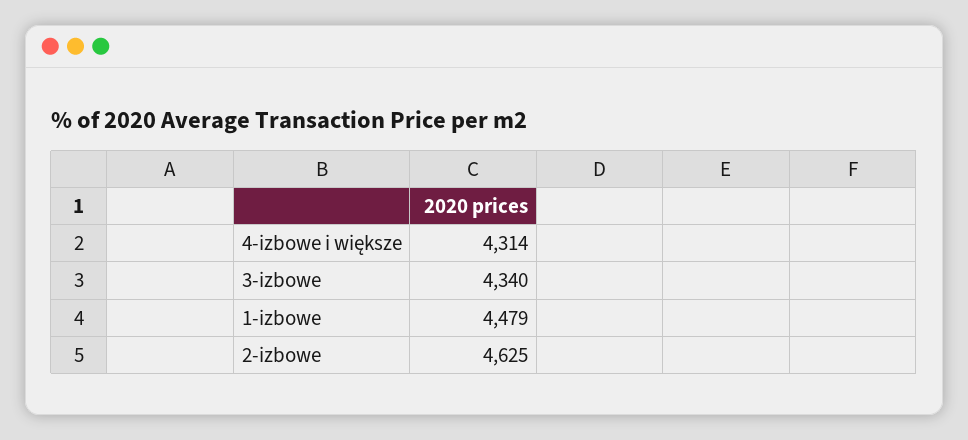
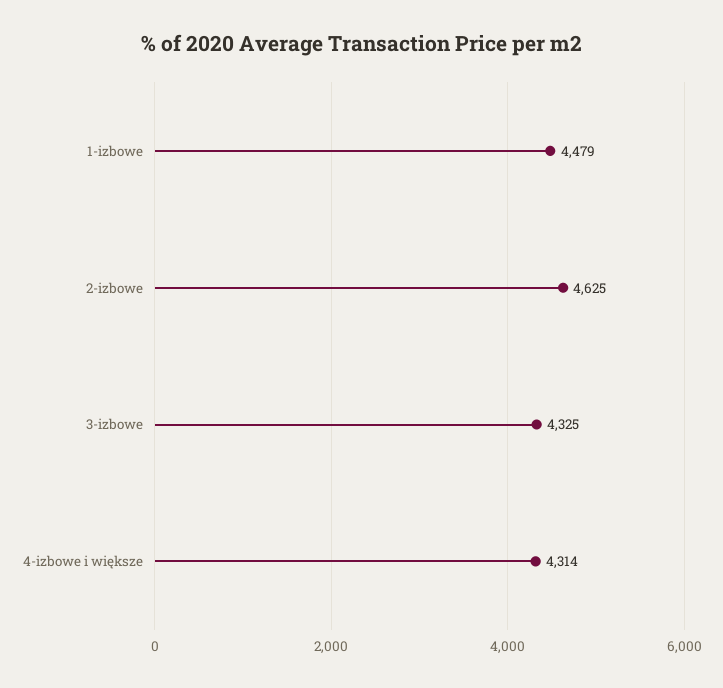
  {
    "4-izbowe i większe": 4314,
-   "3-izbowe": 4340,
+   "3-izbowe": 4325,
    "1-izbowe": 4479,
    "2-izbowe": 4625
  }

